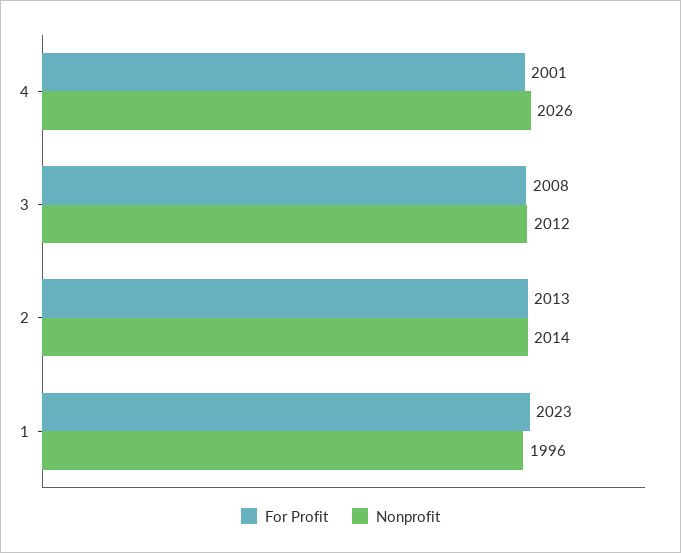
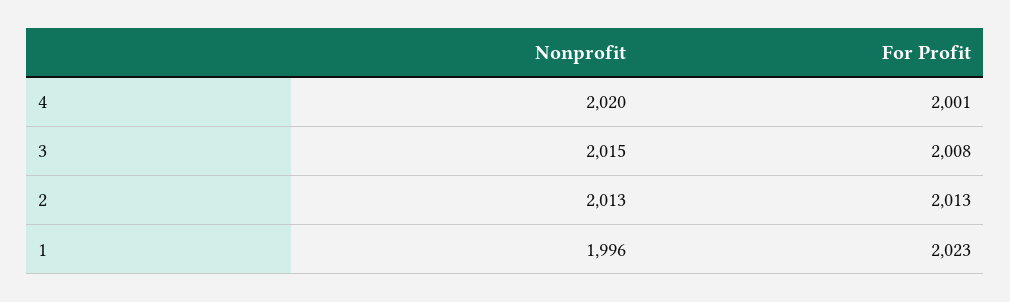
  {
    "For Profit": {
      "4": 2001,
      "3": 2008,
      "2": 2013,
      "1": 2023
    },
    "Nonprofit": {
-     "4": 2026,
+     "4": 2020,
-     "3": 2012,
+     "3": 2015,
-     "2": 2014,
+     "2": 2013,
      "1": 1996
    }
  }

